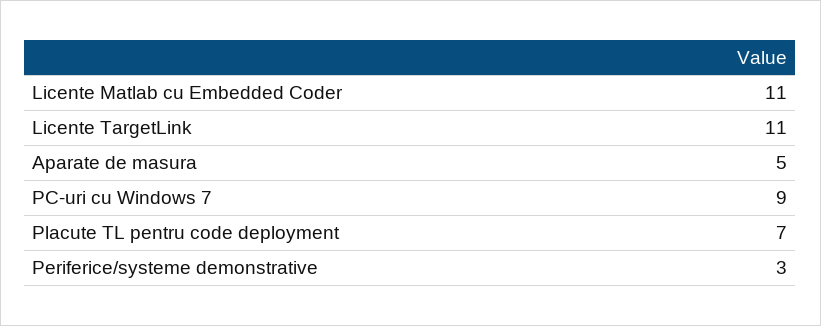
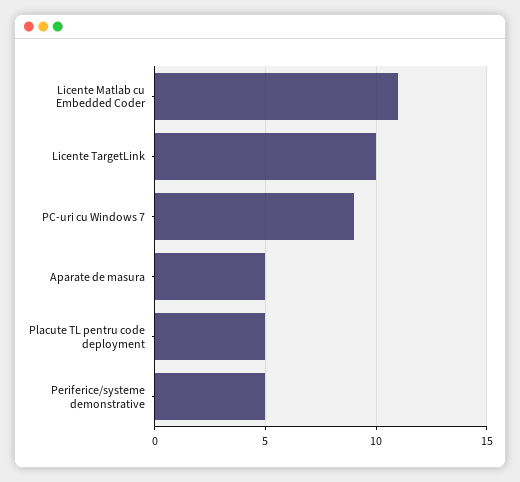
  {
    "Licente Matlab cu Embedded Coder": 11,
-   "Licente TargetLink": 11,
+   "Licente TargetLink": 10,
    "Aparate de masura": 5,
    "PC-uri cu Windows 7": 9,
-   "Placute TL pentru code deployment": 7,
+   "Placute TL pentru code deployment": 5,
-   "Periferice/systeme demonstrative": 3
+   "Periferice/systeme demonstrative": 5
  }

